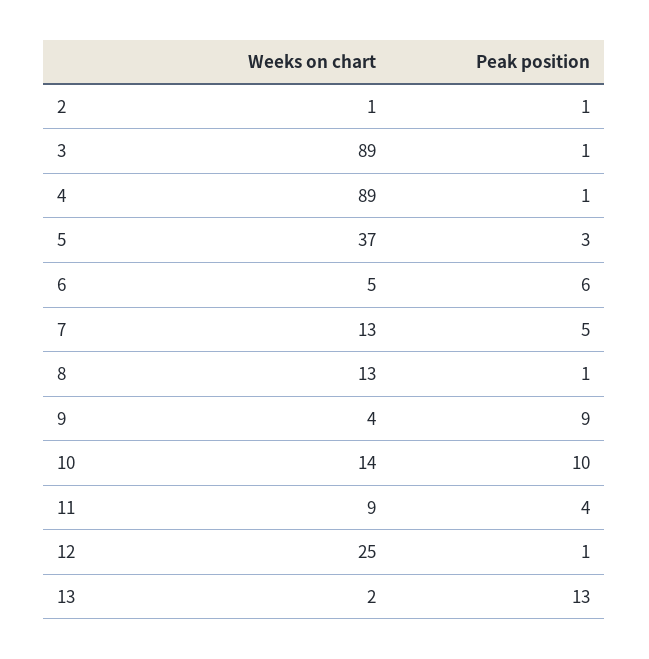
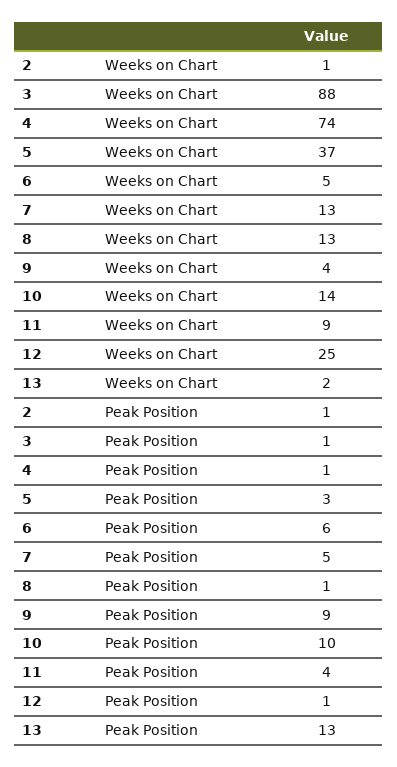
  {
    "Weeks on chart": {
      "2": 1,
-     "3": 89,
+     "3": 88,
-     "4": 89,
+     "4": 74,
      "5": 37,
      "6": 5,
      "7": 13,
      "8": 13,
      "9": 4,
      "10": 14,
      "11": 9,
      "12": 25,
      "13": 2
    },
    "Peak position": {
      "2": 1,
      "3": 1,
      "4": 1,
      "5": 3,
      "6": 6,
      "7": 5,
      "8": 1,
      "9": 9,
      "10": 10,
      "11": 4,
      "12": 1,
      "13": 13
    }
  }

